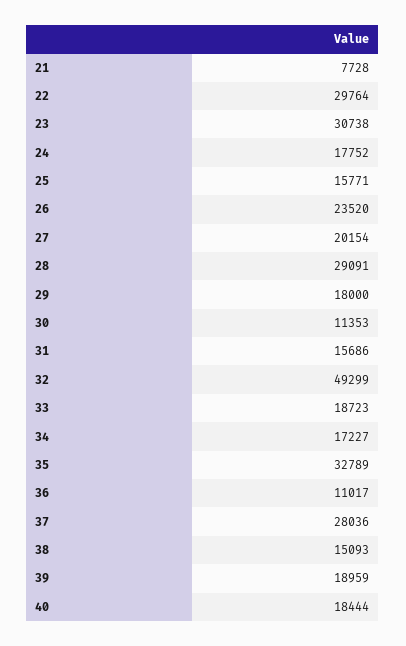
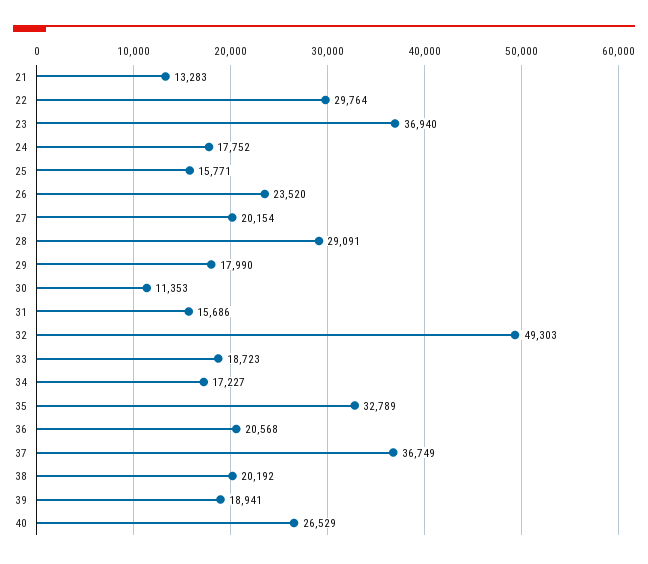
  {
-   "21": 7728,
+   "21": 13283,
    "22": 29764,
-   "23": 30738,
+   "23": 36940,
    "24": 17752,
    "25": 15771,
    "26": 23520,
    "27": 20154,
    "28": 29091,
-   "29": 18000,
+   "29": 17990,
    "30": 11353,
    "31": 15686,
-   "32": 49299,
+   "32": 49303,
    "33": 18723,
    "34": 17227,
    "35": 32789,
-   "36": 11017,
+   "36": 20568,
-   "37": 28036,
+   "37": 36749,
-   "38": 15093,
+   "38": 20192,
-   "39": 18959,
+   "39": 18941,
-   "40": 18444
+   "40": 26529
  }

